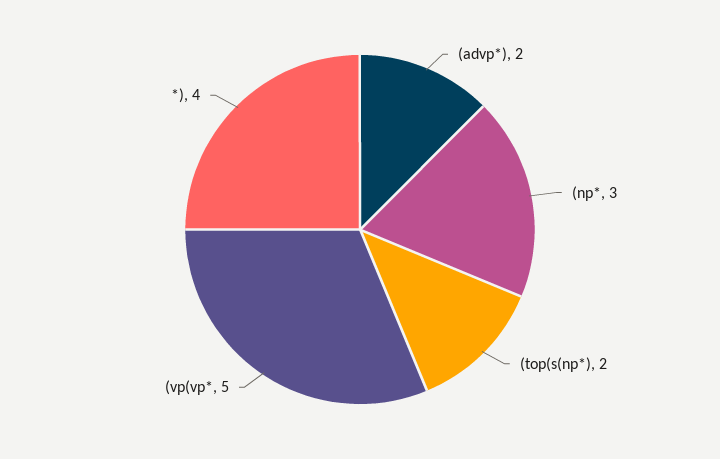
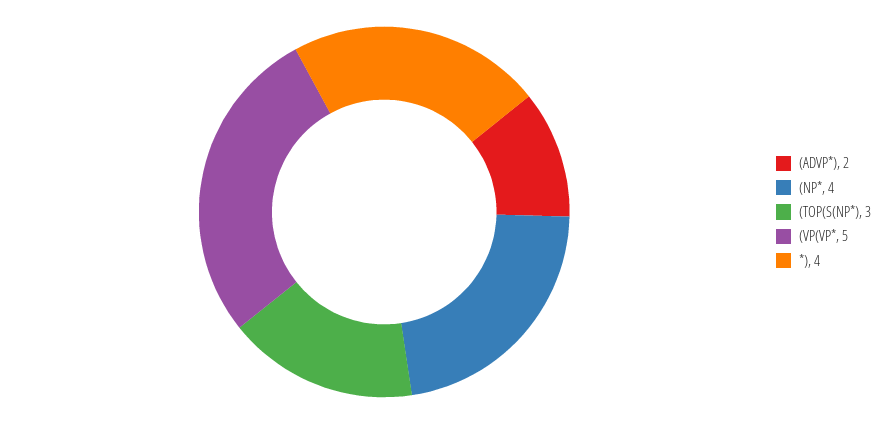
  {
    "(advp*)": 2,
-   "(np*": 3,
+   "(np*": 4,
-   "(top(s(np*)": 2,
+   "(top(s(np*)": 3,
    "(vp(vp*": 5,
    "*)": 4
  }

